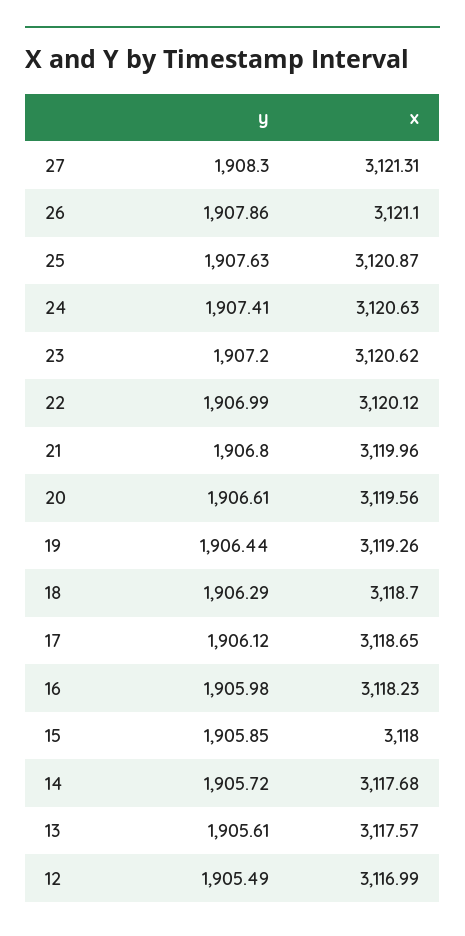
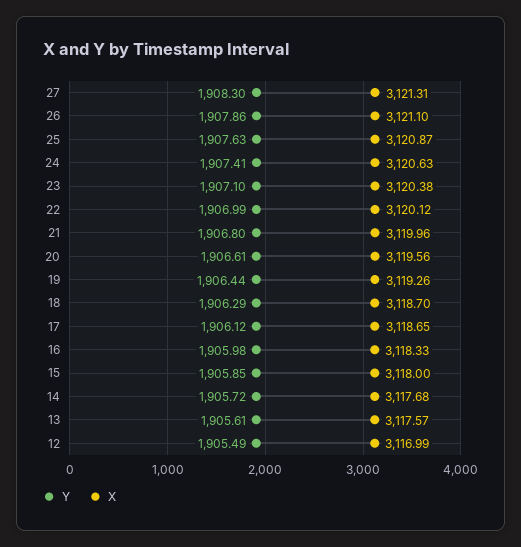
  {
    "y": {
      "27": 1908.3,
      "26": 1907.86,
      "25": 1907.63,
      "24": 1907.41,
-     "23": 1907.2,
+     "23": 1907.1,
      "22": 1906.99,
      "21": 1906.8,
      "20": 1906.61,
      "19": 1906.44,
      "18": 1906.29,
      "17": 1906.12,
      "16": 1905.98,
      "15": 1905.85,
      "14": 1905.72,
      "13": 1905.61,
      "12": 1905.49
    },
    "x": {
      "27": 3121.31,
      "26": 3121.1,
      "25": 3120.87,
      "24": 3120.63,
-     "23": 3120.62,
+     "23": 3120.38,
      "22": 3120.12,
      "21": 3119.96,
      "20": 3119.56,
      "19": 3119.26,
      "18": 3118.7,
      "17": 3118.65,
-     "16": 3118.23,
+     "16": 3118.33,
      "15": 3118,
      "14": 3117.68,
      "13": 3117.57,
      "12": 3116.99
    }
  }

